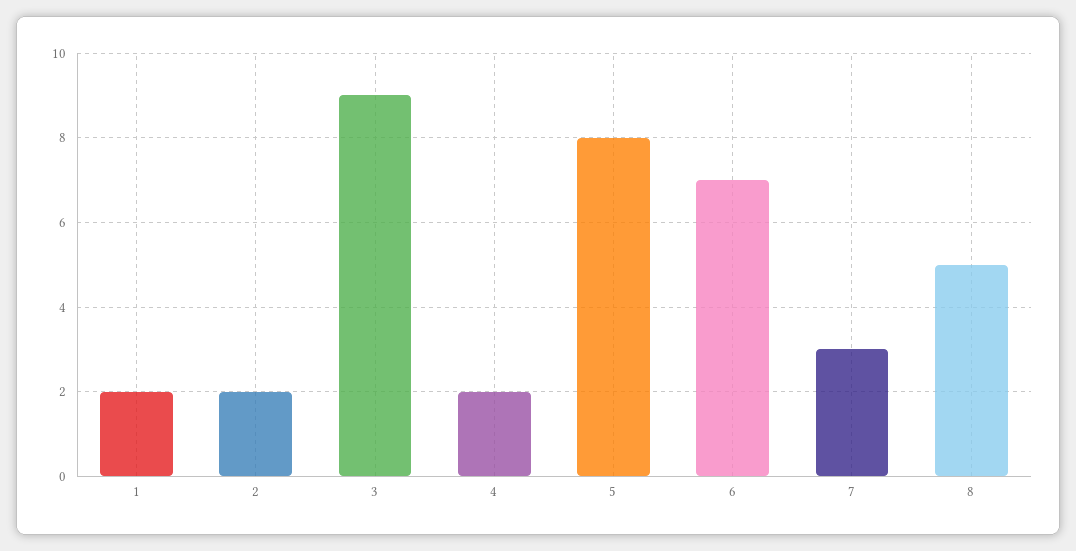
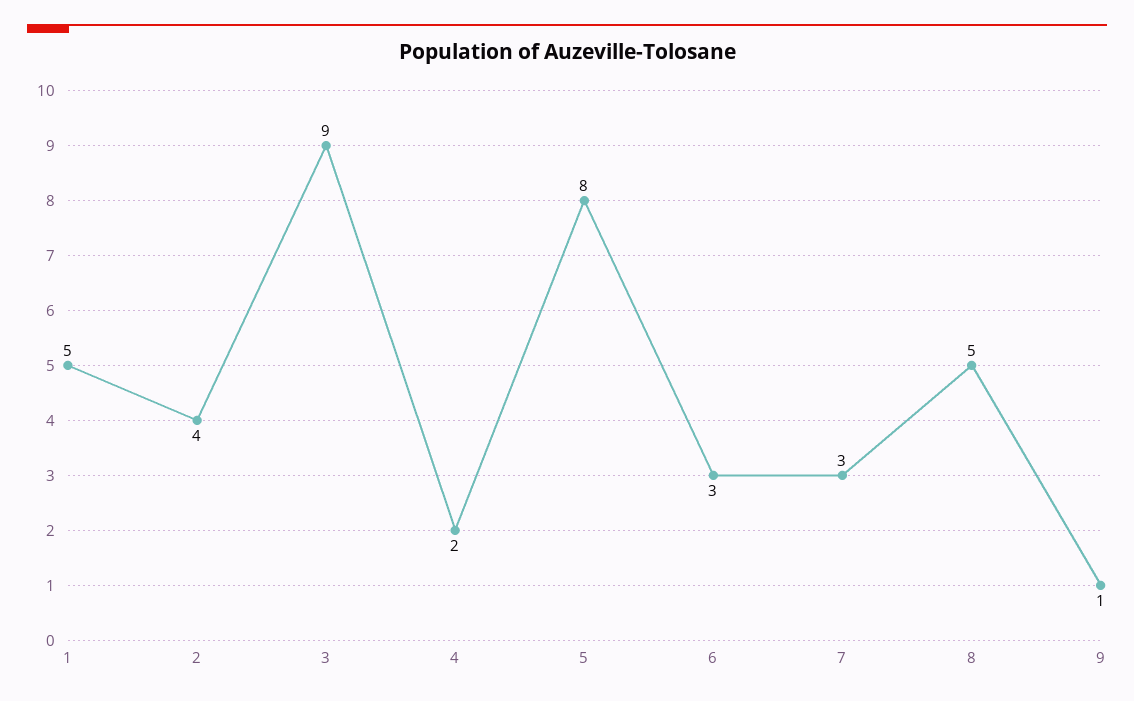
  {
-   "1": 2,
+   "1": 5,
-   "2": 2,
+   "2": 4,
    "3": 9,
    "4": 2,
    "5": 8,
-   "6": 7,
+   "6": 3,
    "7": 3,
-   "8": 5
+   "8": 5,
+   "9": 1
  }

